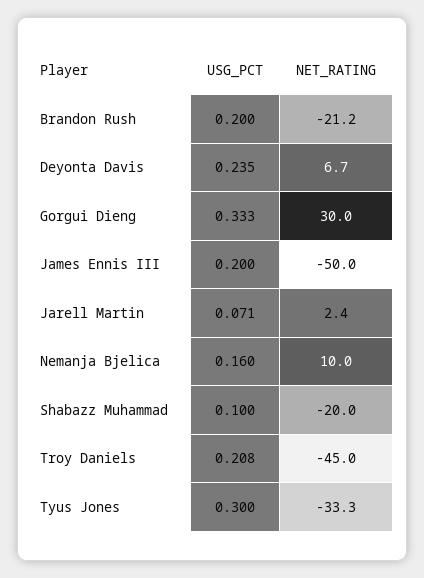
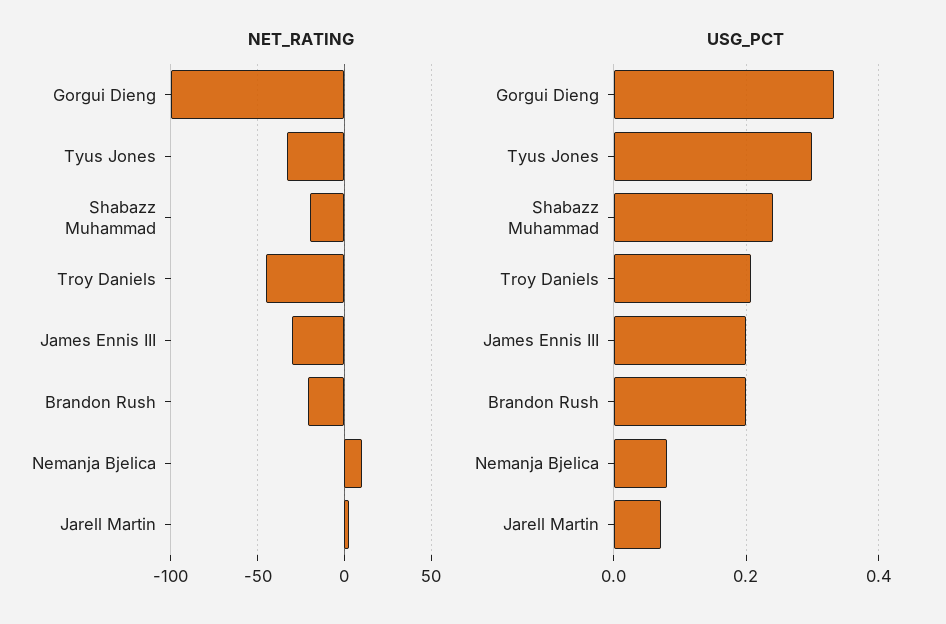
  {
    "USG_PCT": {
      "Brandon Rush": 0.2,
-     "Deyonta Davis": 0.235,
      "Gorgui Dieng": 0.333,
      "James Ennis III": 0.2,
      "Jarell Martin": 0.071,
-     "Nemanja Bjelica": 0.16,
+     "Nemanja Bjelica": 0.08,
-     "Shabazz Muhammad": 0.1,
+     "Shabazz Muhammad": 0.24,
      "Troy Daniels": 0.208,
      "Tyus Jones": 0.3
    },
    "NET_RATING": {
      "Brandon Rush": -21.2,
-     "Deyonta Davis": 6.7,
-     "Gorgui Dieng": 30,
+     "Gorgui Dieng": -100,
-     "James Ennis III": -50,
+     "James Ennis III": -30,
      "Jarell Martin": 2.4,
      "Nemanja Bjelica": 10,
      "Shabazz Muhammad": -20,
      "Troy Daniels": -45,
      "Tyus Jones": -33.3
    }
  }

